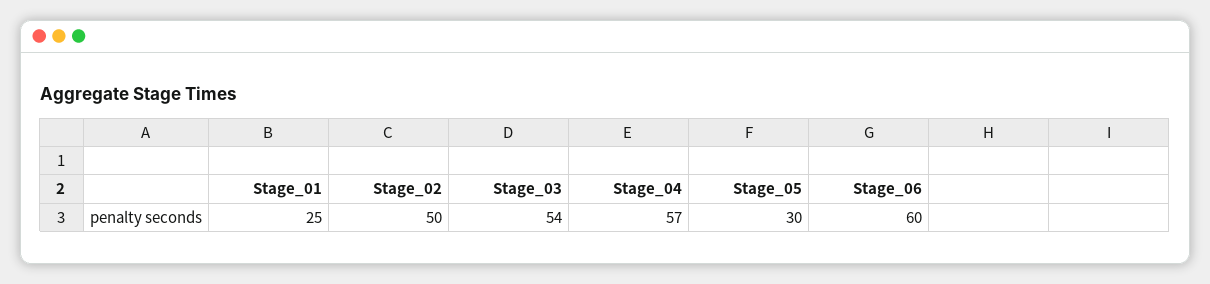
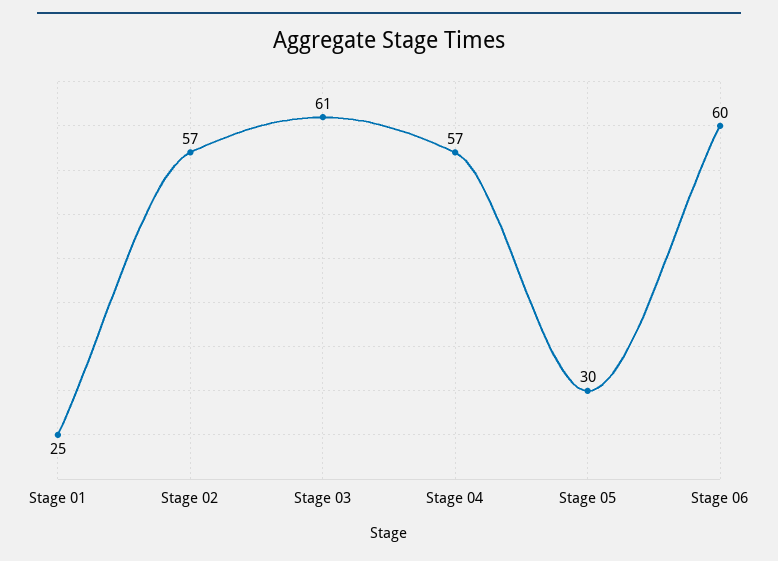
  {
    "Stage_01": 25,
-   "Stage_02": 50,
+   "Stage_02": 57,
-   "Stage_03": 54,
+   "Stage_03": 61,
    "Stage_04": 57,
    "Stage_05": 30,
    "Stage_06": 60
  }

